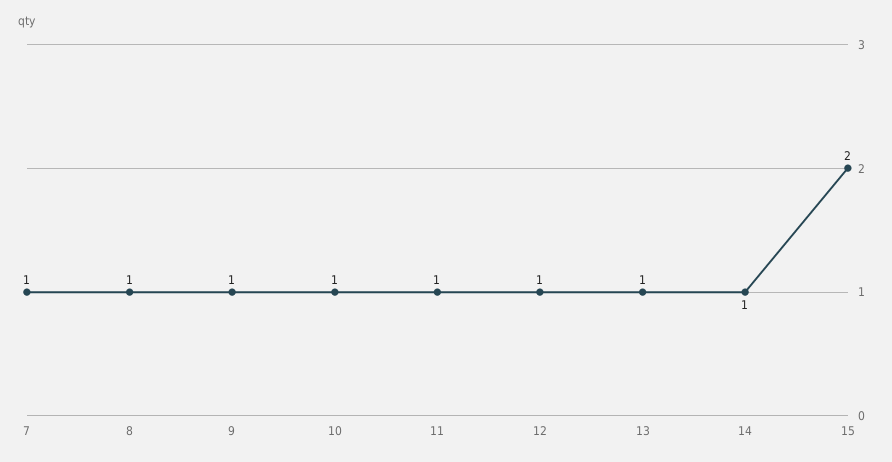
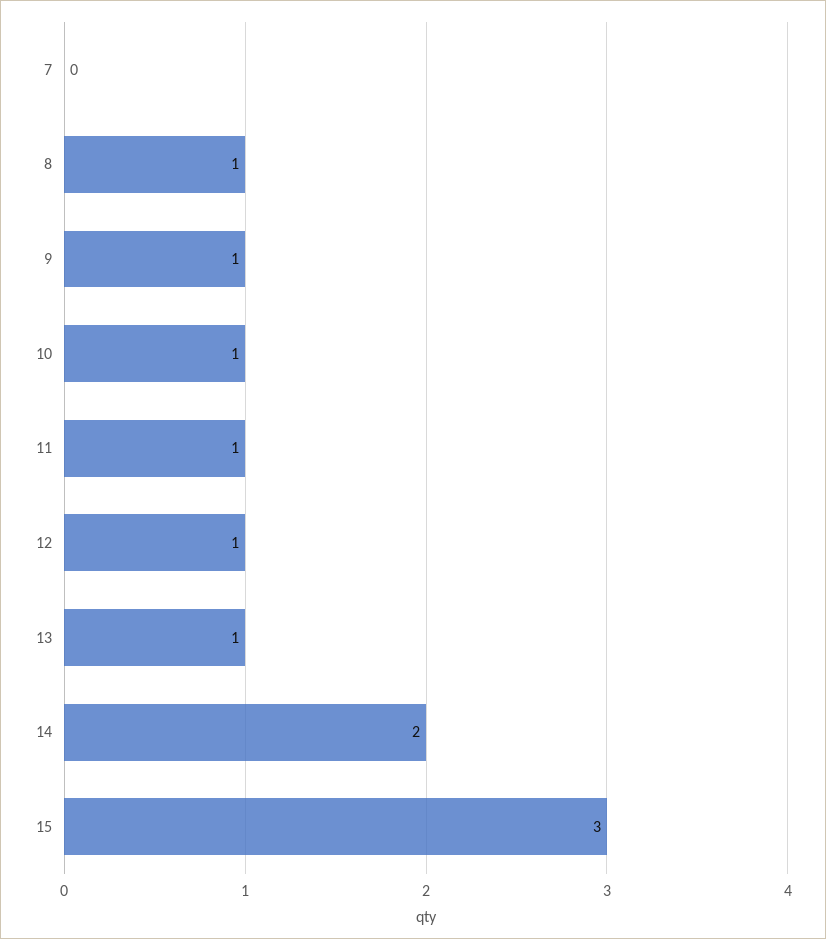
  {
-   "7": 1,
+   "7": 0,
    "8": 1,
    "9": 1,
    "10": 1,
    "11": 1,
    "12": 1,
    "13": 1,
-   "14": 1,
+   "14": 2,
-   "15": 2
+   "15": 3
  }

